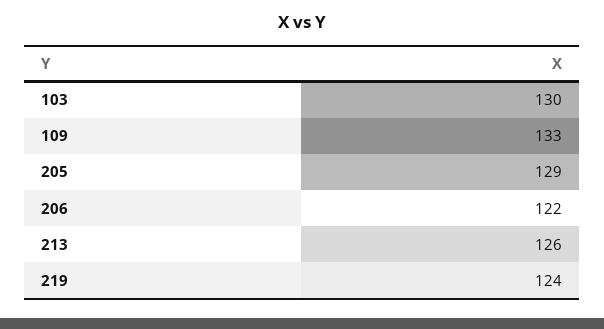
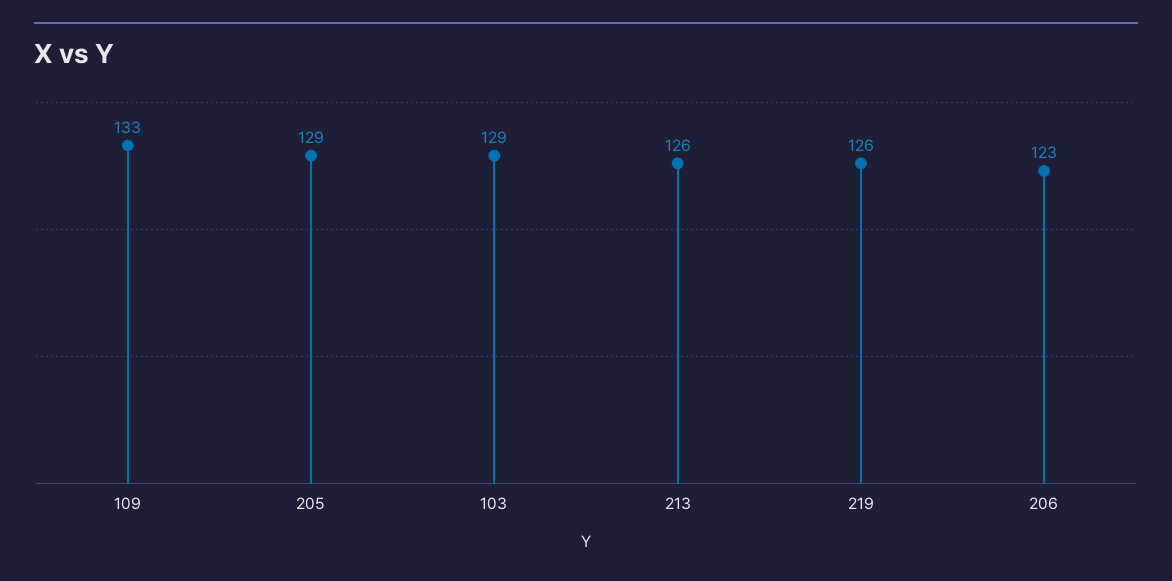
  {
-   "103": 130,
+   "103": 129,
    "109": 133,
    "205": 129,
-   "206": 122,
+   "206": 123,
    "213": 126,
-   "219": 124
+   "219": 126
  }

